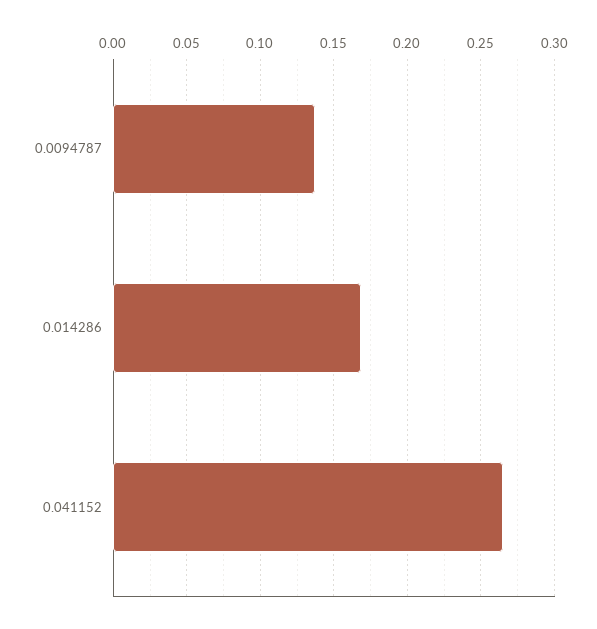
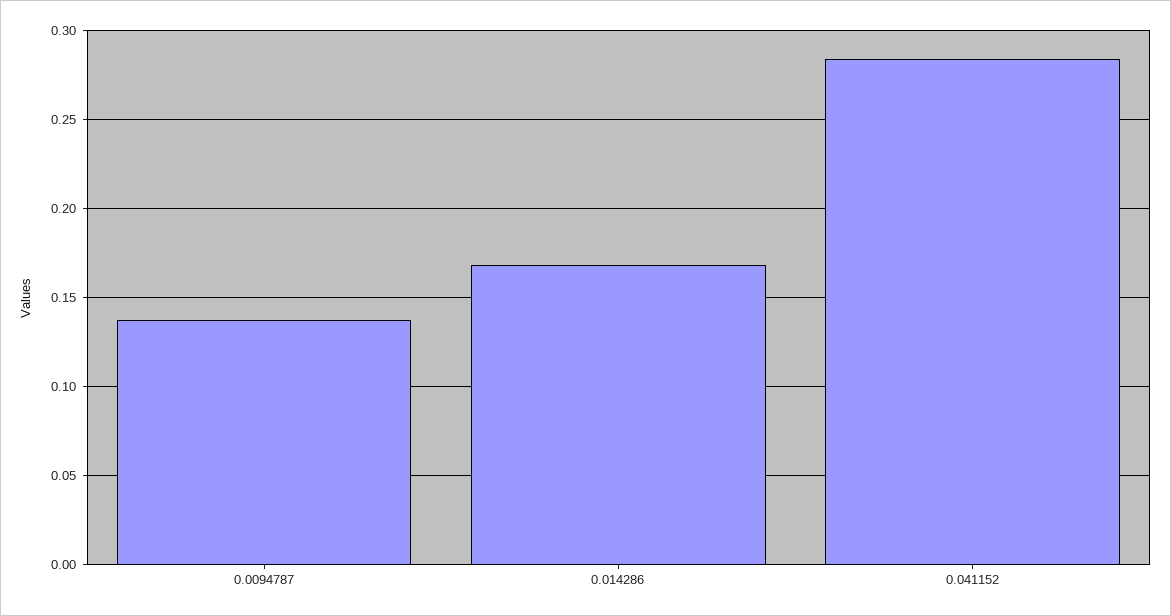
  {
    "0.0094787": 0.135,
    "0.014286": 0.17,
-   "0.041152": 0.265
+   "0.041152": 0.285
  }

